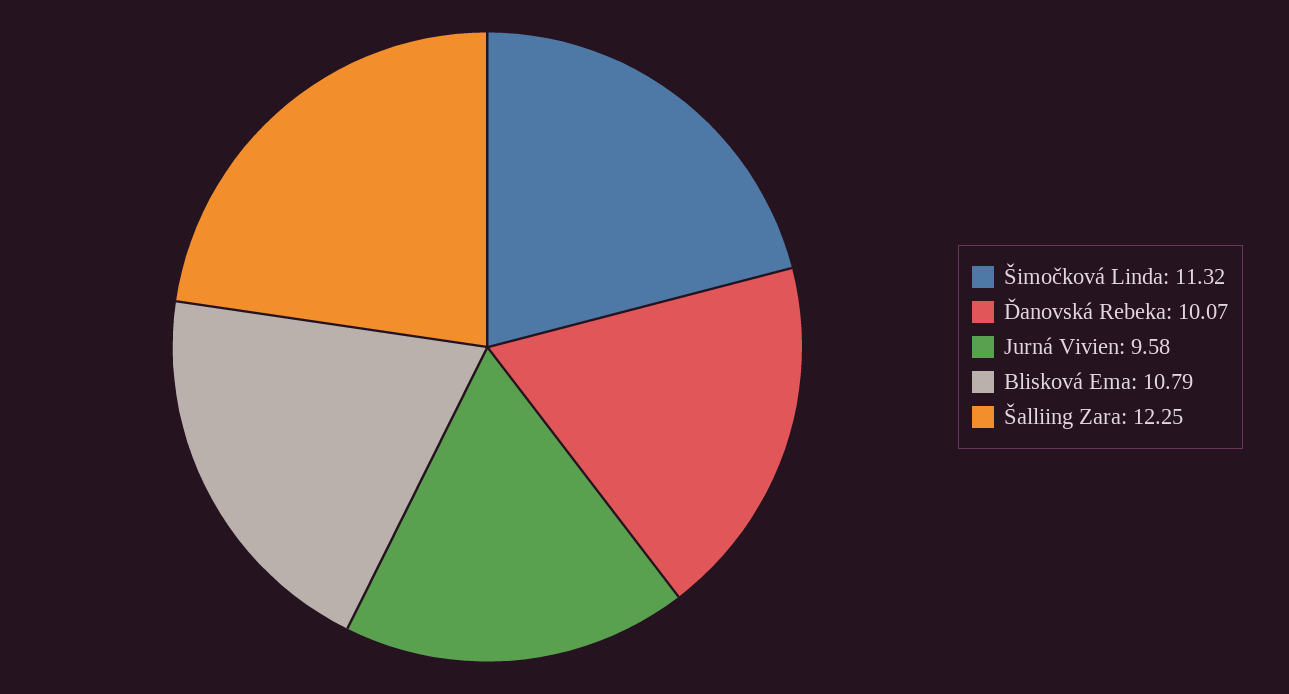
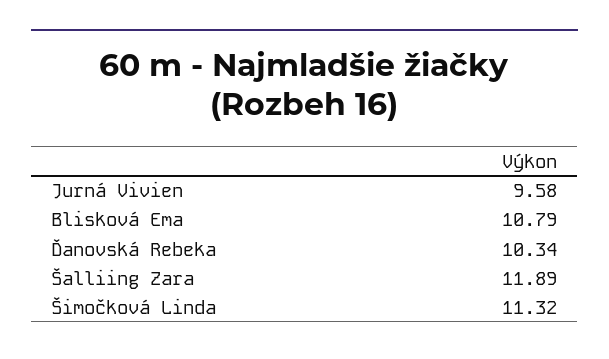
  {
    "Šimočková Linda": 11.32,
-   "Ďanovská Rebeka": 10.07,
+   "Ďanovská Rebeka": 10.34,
    "Jurná Vivien": 9.58,
    "Blisková Ema": 10.79,
-   "Šalliing Zara": 12.25
+   "Šalliing Zara": 11.89
  }

